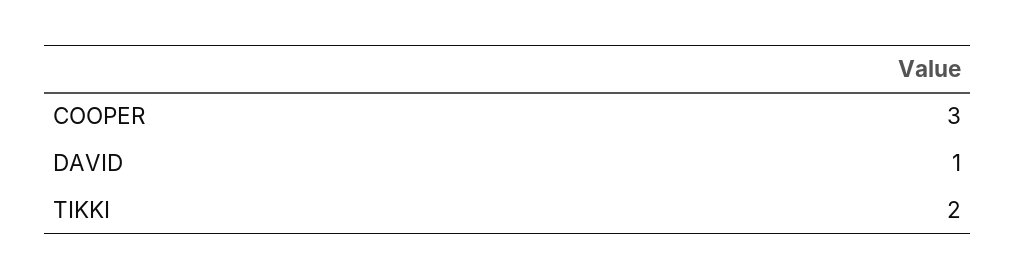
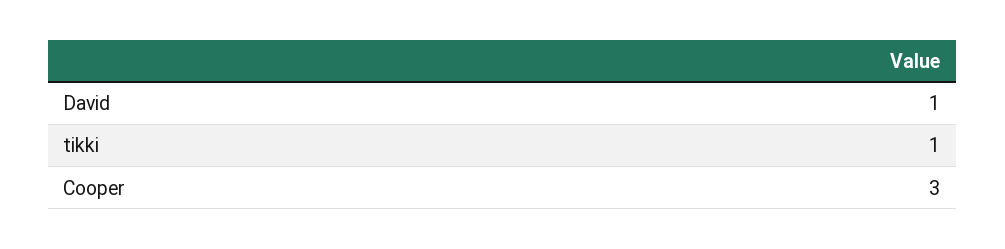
  {
    "COOPER": 3,
    "DAVID": 1,
-   "TIKKI": 2
+   "TIKKI": 1
  }

